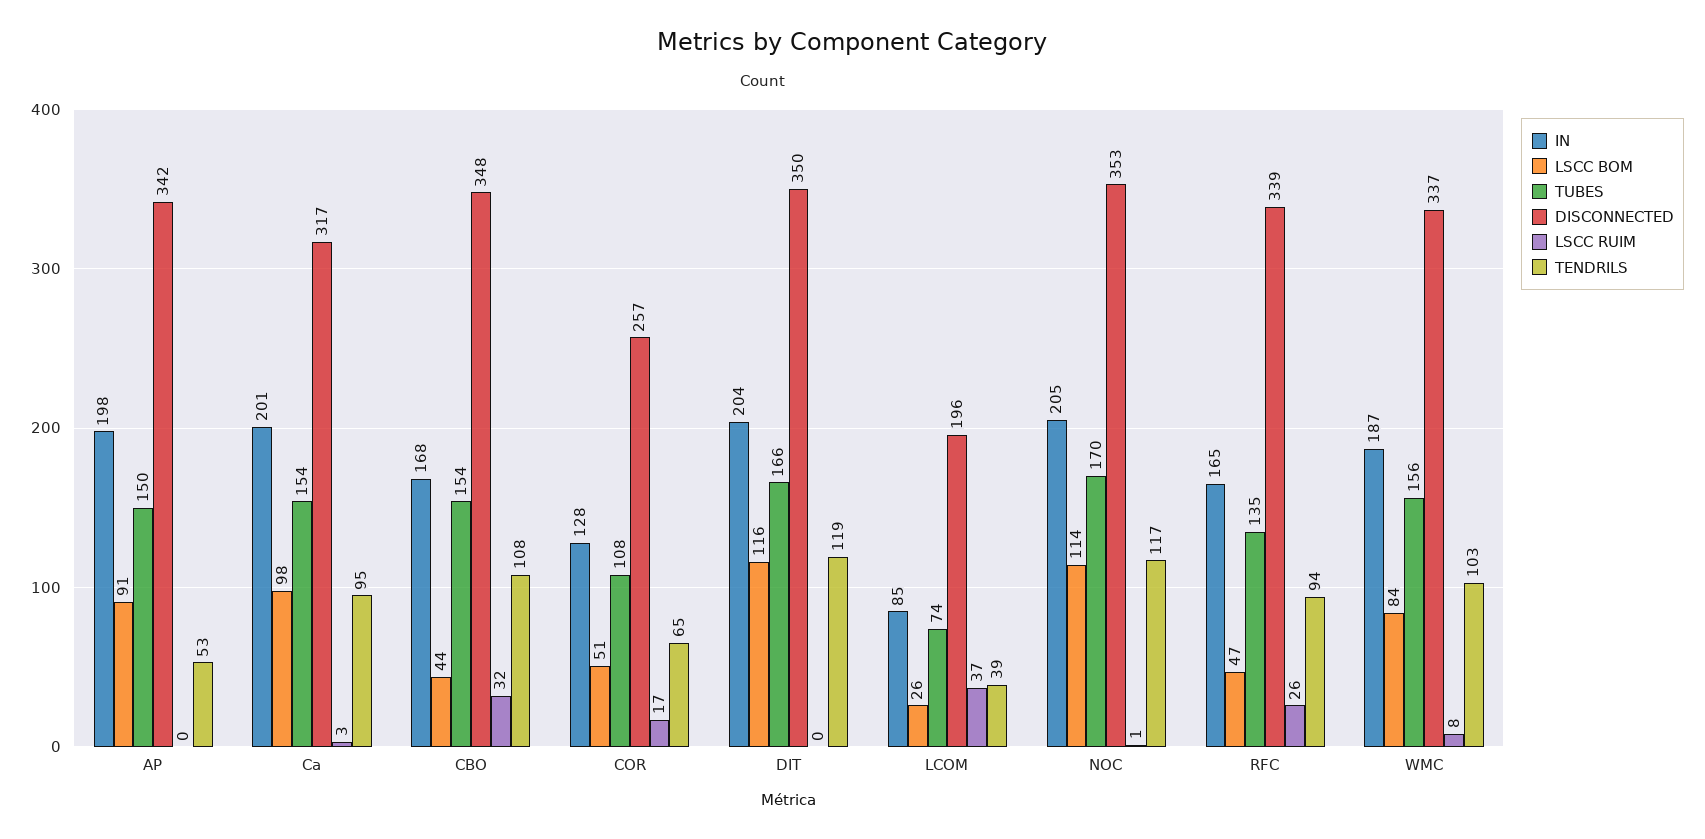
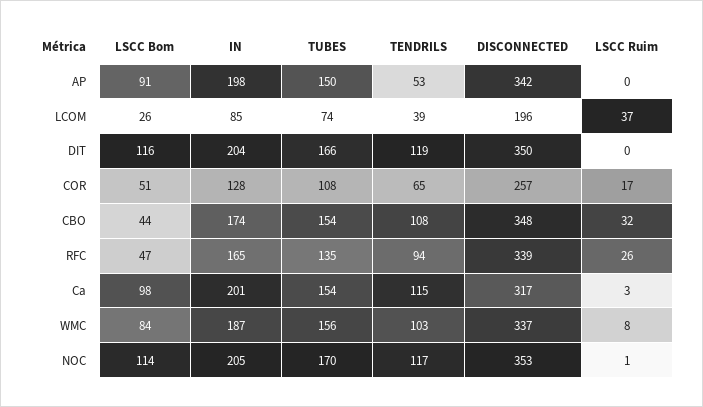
  {
    "IN": {
      "AP": 198,
      "Ca": 201,
-     "CBO": 168,
+     "CBO": 174,
      "COR": 128,
      "DIT": 204,
      "LCOM": 85,
      "NOC": 205,
      "RFC": 165,
      "WMC": 187
    },
    "LSCC BOM": {
      "AP": 91,
      "Ca": 98,
      "CBO": 44,
      "COR": 51,
      "DIT": 116,
      "LCOM": 26,
      "NOC": 114,
      "RFC": 47,
      "WMC": 84
    },
    "TUBES": {
      "AP": 150,
      "Ca": 154,
      "CBO": 154,
      "COR": 108,
      "DIT": 166,
      "LCOM": 74,
      "NOC": 170,
      "RFC": 135,
      "WMC": 156
    },
    "DISCONNECTED": {
      "AP": 342,
      "Ca": 317,
      "CBO": 348,
      "COR": 257,
      "DIT": 350,
      "LCOM": 196,
      "NOC": 353,
      "RFC": 339,
      "WMC": 337
    },
    "LSCC RUIM": {
      "AP": 0,
      "Ca": 3,
      "CBO": 32,
      "COR": 17,
      "DIT": 0,
      "LCOM": 37,
      "NOC": 1,
      "RFC": 26,
      "WMC": 8
    },
    "TENDRILS": {
      "AP": 53,
-     "Ca": 95,
+     "Ca": 115,
      "CBO": 108,
      "COR": 65,
      "DIT": 119,
      "LCOM": 39,
      "NOC": 117,
      "RFC": 94,
      "WMC": 103
    }
  }

